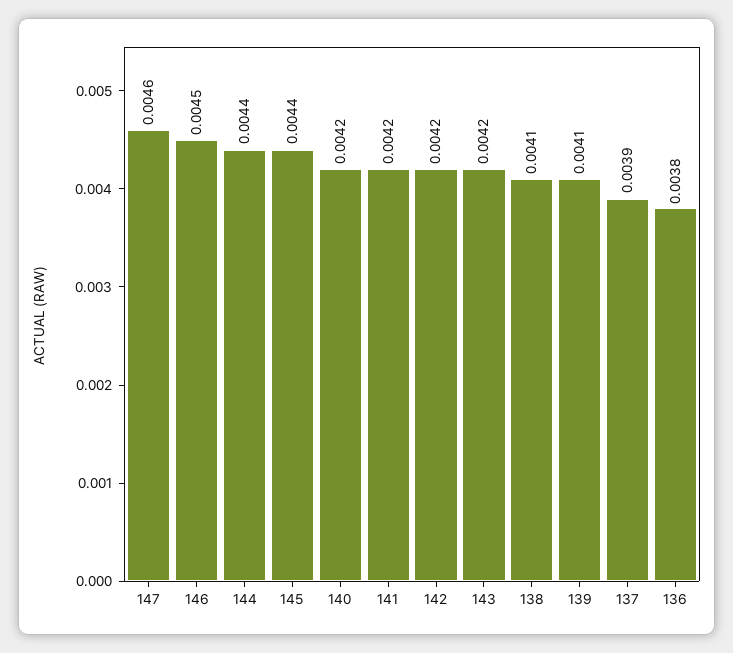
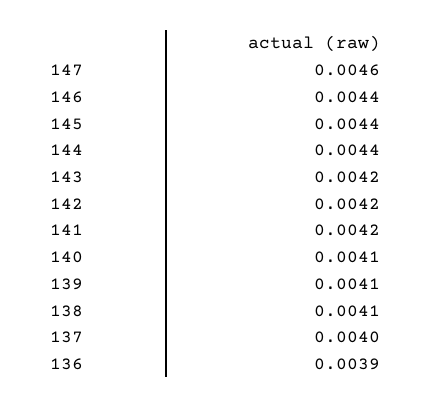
  {
    "147": 0.0046,
-   "146": 0.0045,
+   "146": 0.0044,
    "144": 0.0044,
    "145": 0.0044,
-   "140": 0.0042,
+   "140": 0.0041,
    "141": 0.0042,
    "142": 0.0042,
    "143": 0.0042,
    "138": 0.0041,
    "139": 0.0041,
-   "137": 0.0039,
+   "137": 0.004,
-   "136": 0.0038
+   "136": 0.0039
  }

